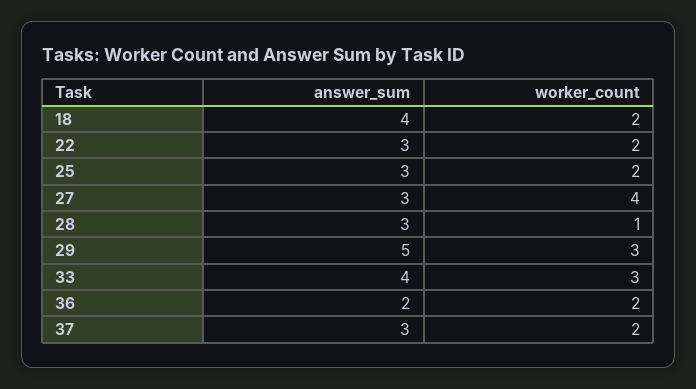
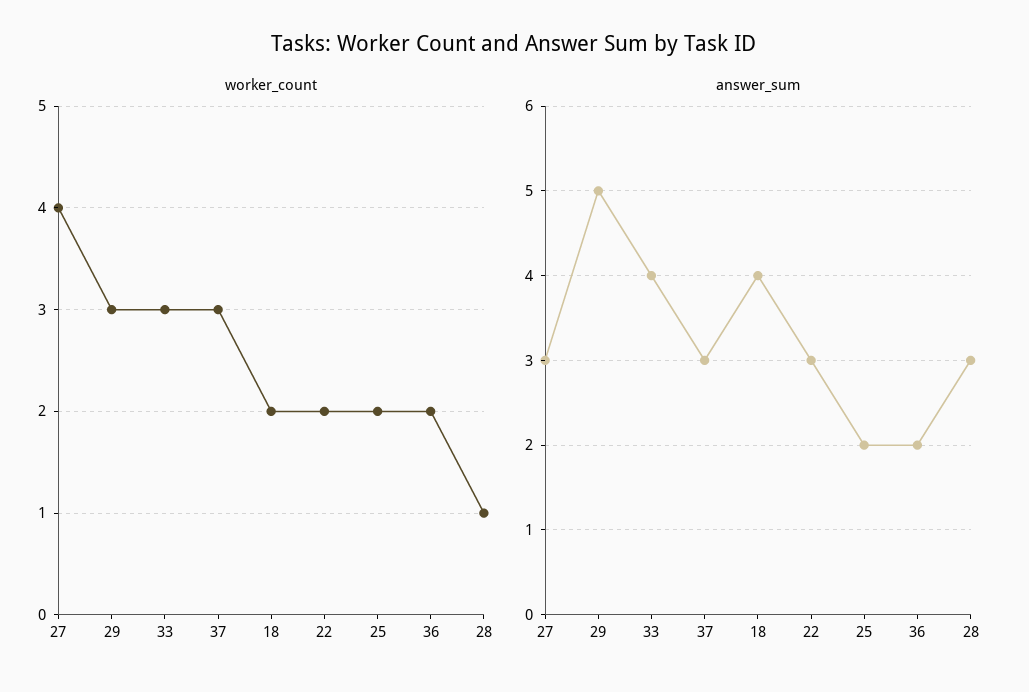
  {
    "answer_sum": {
      "18": 4,
      "22": 3,
-     "25": 3,
+     "25": 2,
      "27": 3,
      "28": 3,
      "29": 5,
      "33": 4,
      "36": 2,
      "37": 3
    },
    "worker_count": {
      "18": 2,
      "22": 2,
      "25": 2,
      "27": 4,
      "28": 1,
      "29": 3,
      "33": 3,
      "36": 2,
-     "37": 2
+     "37": 3
    }
  }

